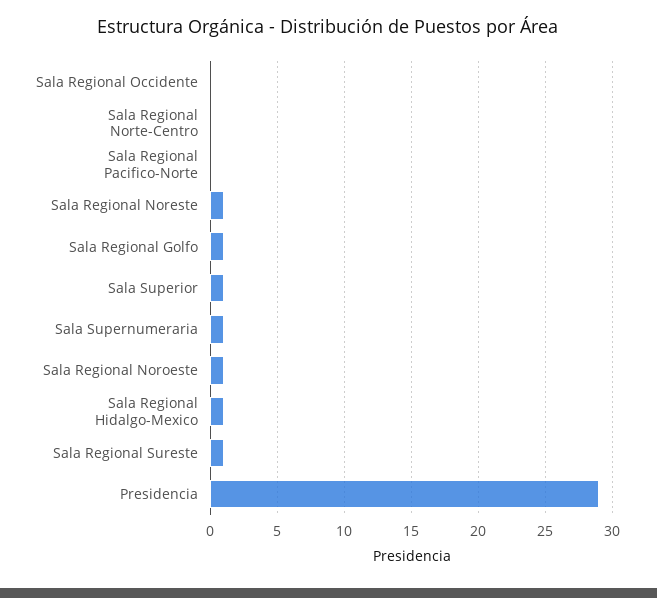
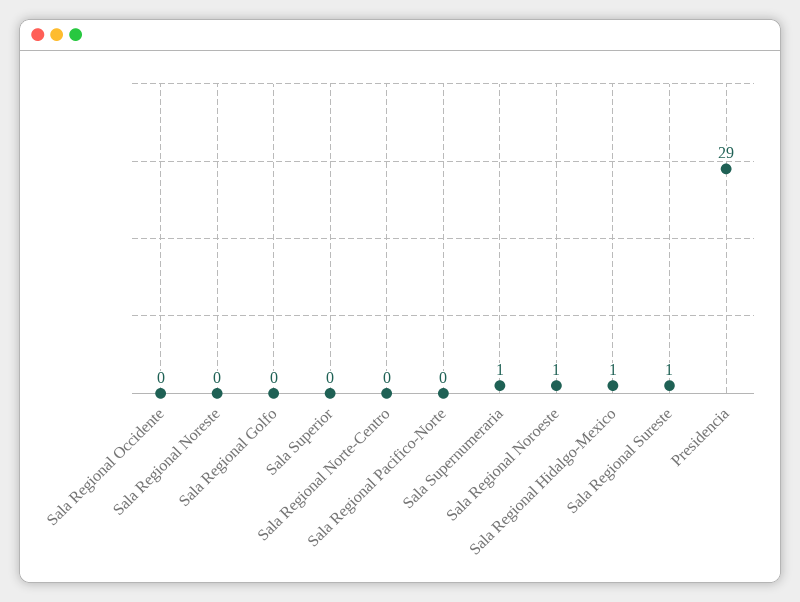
  {
    "Sala Regional Occidente": 0,
    "Sala Regional Norte-Centro": 0,
    "Sala Regional Pacifico-Norte": 0,
-   "Sala Regional Noreste": 1,
+   "Sala Regional Noreste": 0,
-   "Sala Regional Golfo": 1,
+   "Sala Regional Golfo": 0,
-   "Sala Superior": 1,
+   "Sala Superior": 0,
    "Sala Supernumeraria": 1,
    "Sala Regional Noroeste": 1,
    "Sala Regional Hidalgo-Mexico": 1,
    "Sala Regional Sureste": 1,
    "Presidencia": 29
  }

